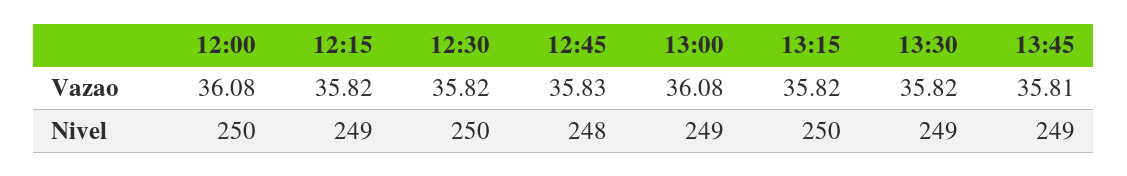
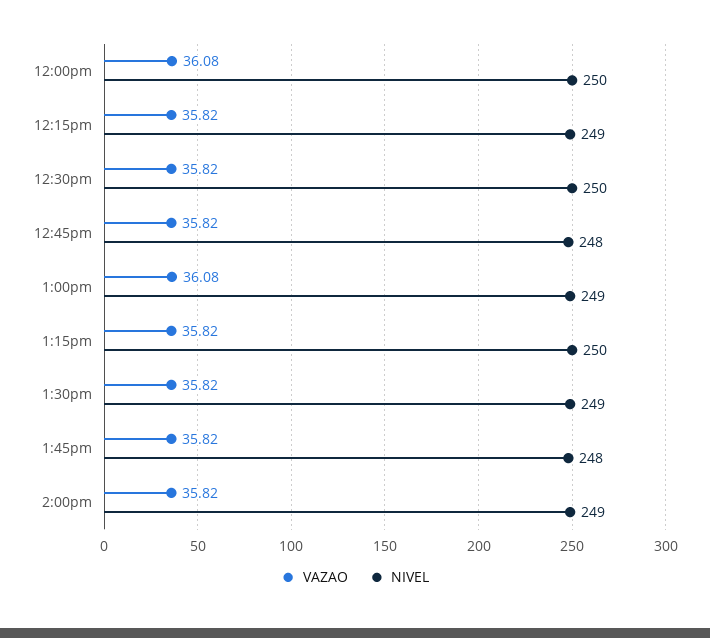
  {
    "Vazao": {
      "12:00": 36.08,
      "12:15": 35.82,
      "12:30": 35.82,
-     "12:45": 35.83,
+     "12:45": 35.82,
      "13:00": 36.08,
      "13:15": 35.82,
      "13:30": 35.82,
-     "13:45": 35.81
+     "13:45": 35.82,
+     "2:00pm": 35.82
    },
    "Nivel": {
      "12:00": 250,
      "12:15": 249,
      "12:30": 250,
      "12:45": 248,
      "13:00": 249,
      "13:15": 250,
      "13:30": 249,
-     "13:45": 249
+     "13:45": 248,
+     "2:00pm": 249
    }
  }

